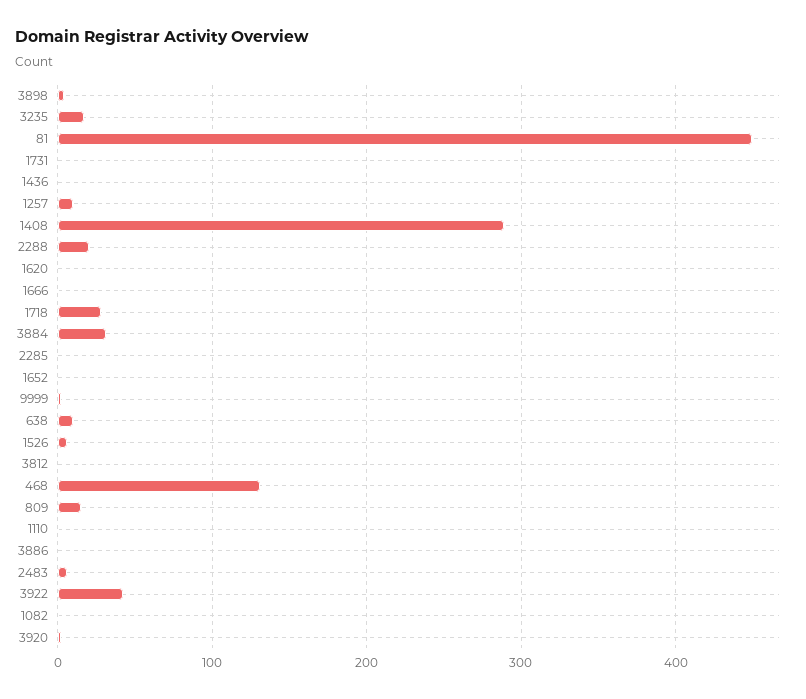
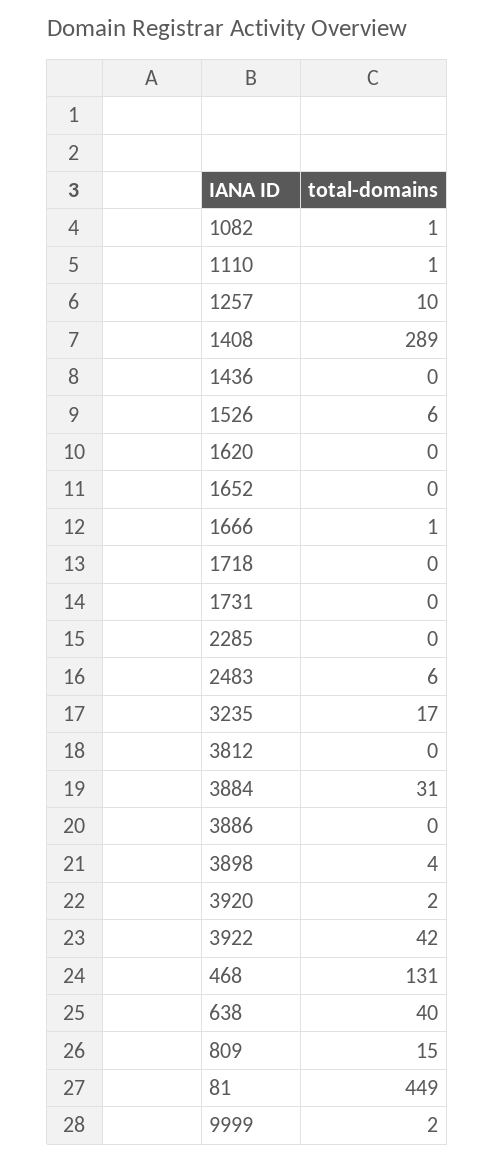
  {
    "3898": 4,
    "3235": 17,
    "81": 449,
    "1731": 0,
    "1436": 0,
    "1257": 10,
    "1408": 289,
-   "2288": 20,
    "1620": 0,
    "1666": 1,
-   "1718": 30,
+   "1718": 0,
    "3884": 31,
    "2285": 0,
    "1652": 0,
    "9999": 2,
-   "638": 10,
+   "638": 40,
    "1526": 6,
    "3812": 0,
    "468": 131,
    "809": 15,
    "1110": 1,
    "3886": 0,
    "2483": 6,
    "3922": 42,
    "1082": 1,
    "3920": 2
  }

